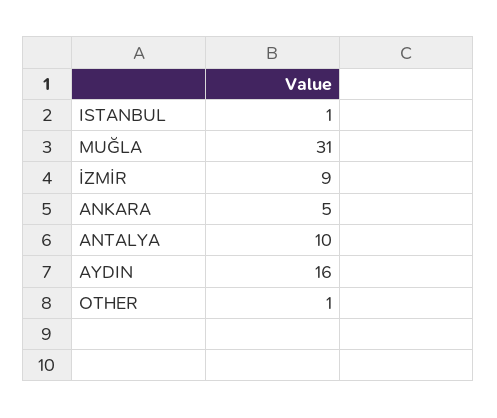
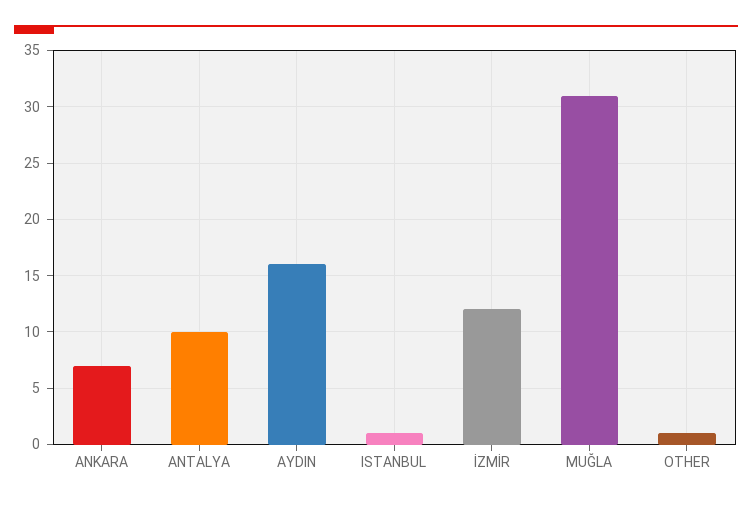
  {
    "ISTANBUL": 1,
    "MUĞLA": 31,
-   "İZMİR": 9,
+   "İZMİR": 12,
-   "ANKARA": 5,
+   "ANKARA": 7,
    "ANTALYA": 10,
    "AYDIN": 16,
    "OTHER": 1
  }

